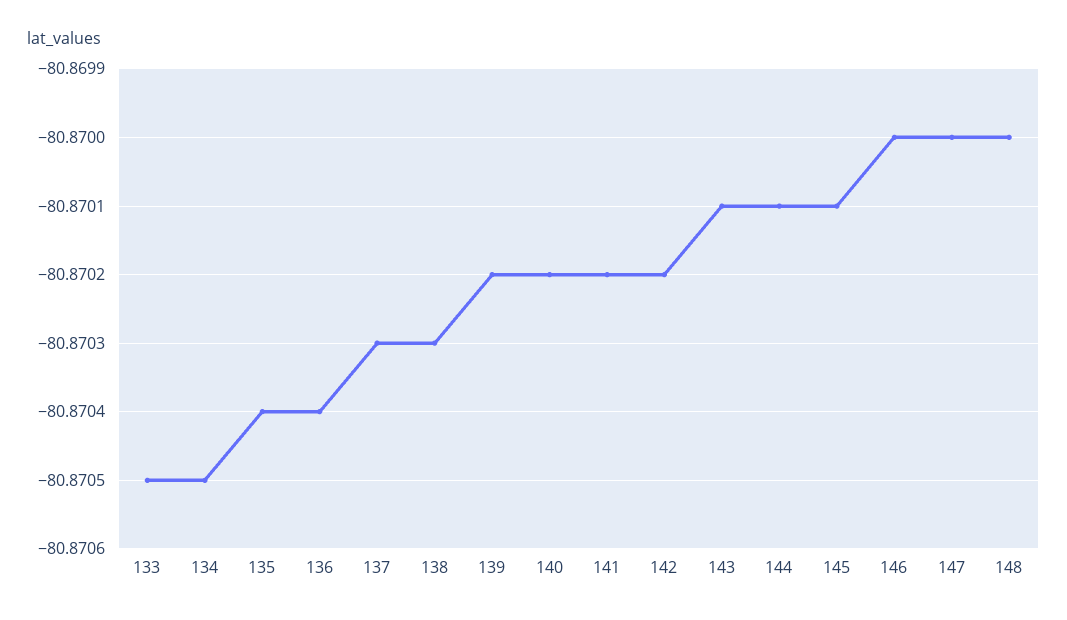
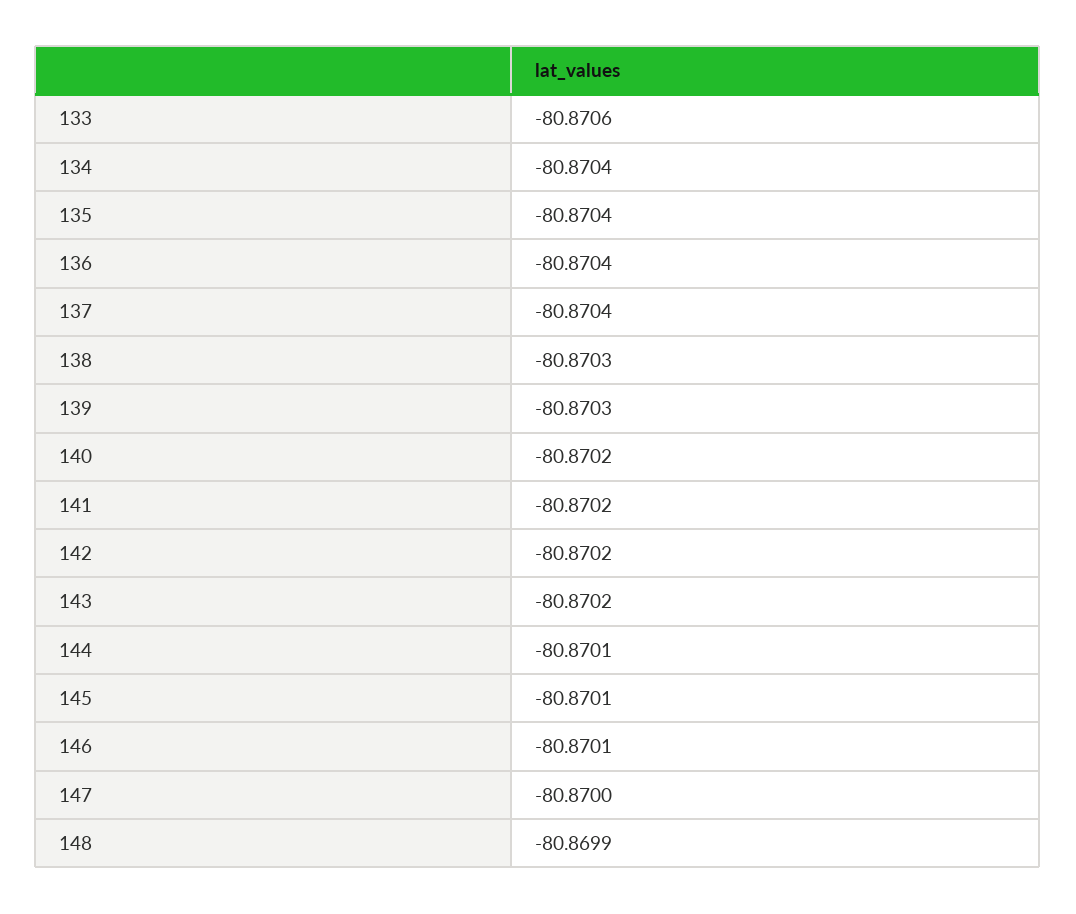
  {
-   "133": -80.8705,
+   "133": -80.8706,
-   "134": -80.8705,
+   "134": -80.8704,
    "135": -80.8704,
    "136": -80.8704,
-   "137": -80.8703,
+   "137": -80.8704,
    "138": -80.8703,
-   "139": -80.8702,
+   "139": -80.8703,
    "140": -80.8702,
    "141": -80.8702,
    "142": -80.8702,
-   "143": -80.8701,
+   "143": -80.8702,
    "144": -80.8701,
    "145": -80.8701,
-   "146": -80.87,
+   "146": -80.8701,
    "147": -80.87,
-   "148": -80.87
+   "148": -80.8699
  }

